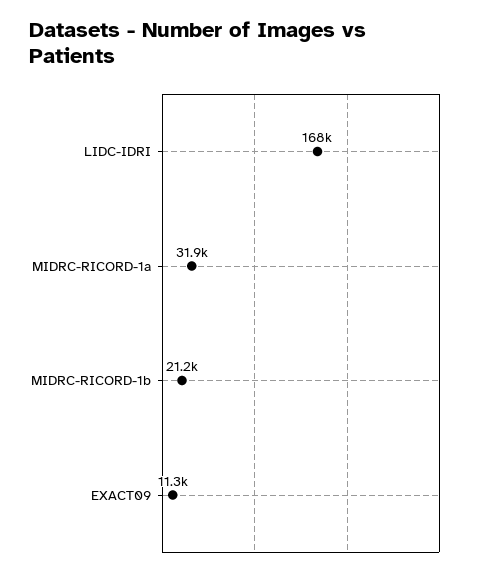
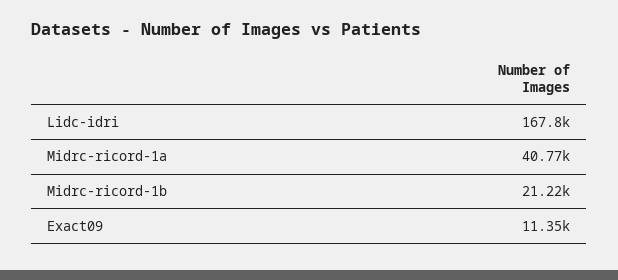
  {
    "LIDC-IDRI": 167800,
-   "MIDRC-RICORD-1a": 31900,
+   "MIDRC-RICORD-1a": 40770,
    "MIDRC-RICORD-1b": 21220,
    "EXACT09": 11350
  }

